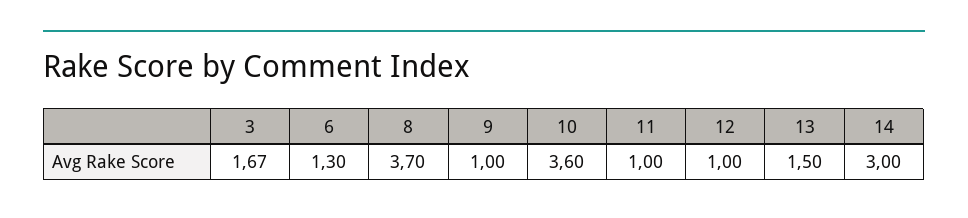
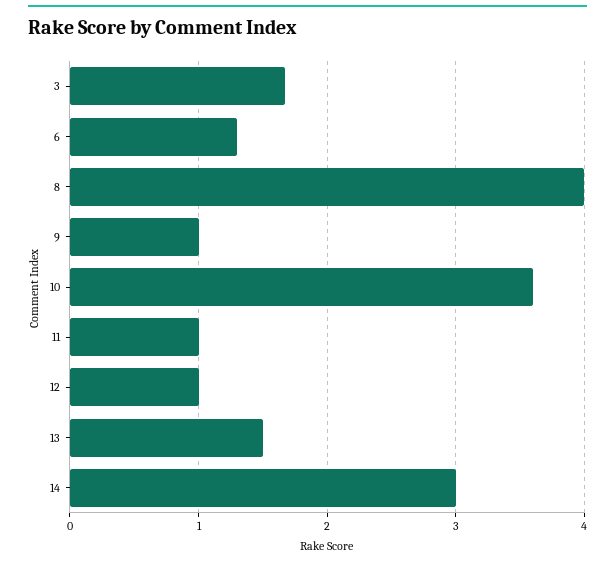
  {
    "3": 1.67,
    "6": 1.3,
-   "8": 3.7,
+   "8": 4,
    "9": 1,
    "10": 3.6,
    "11": 1,
    "12": 1,
    "13": 1.5,
    "14": 3
  }

